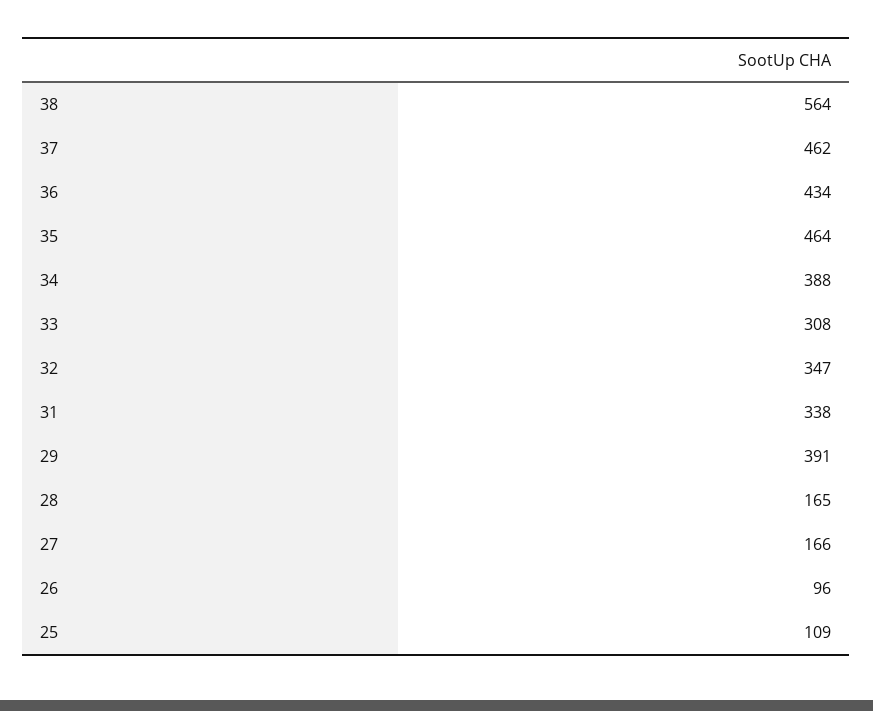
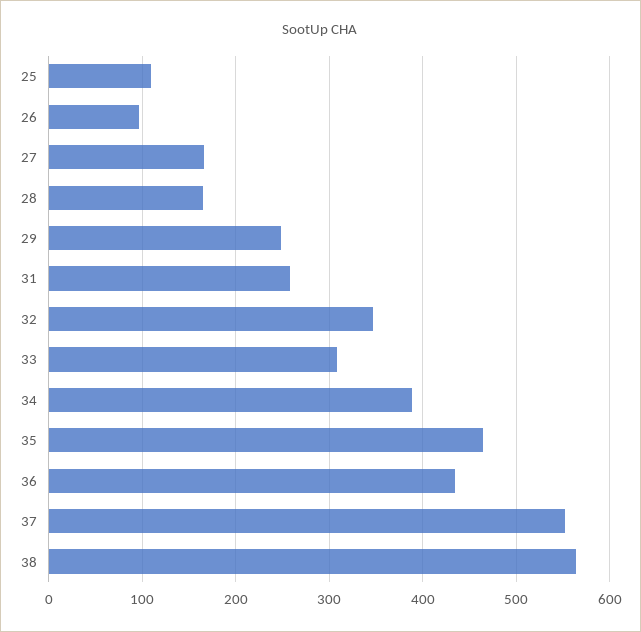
  {
    "38": 564,
-   "37": 462,
+   "37": 550,
    "36": 434,
    "35": 464,
    "34": 388,
    "33": 308,
    "32": 347,
-   "31": 338,
+   "31": 260,
-   "29": 391,
+   "29": 250,
    "28": 165,
    "27": 166,
    "26": 96,
    "25": 109
  }

